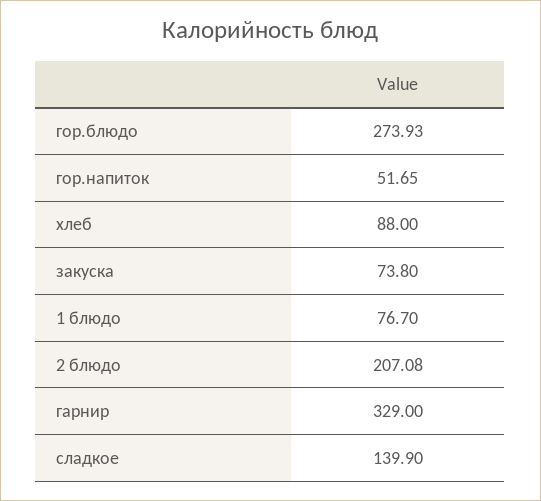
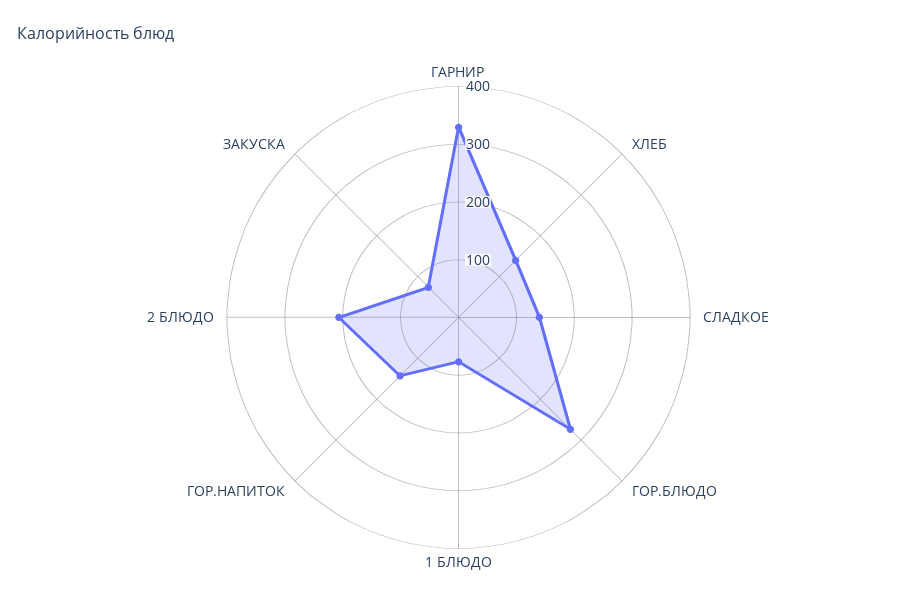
  {
    "гор.блюдо": 273.93,
-   "гор.напиток": 51.65,
+   "гор.напиток": 140,
-   "хлеб": 88,
+   "хлеб": 140,
    "закуска": 73.8,
    "1 блюдо": 76.7,
    "2 блюдо": 207.08,
    "гарнир": 329,
    "сладкое": 139.9
  }

